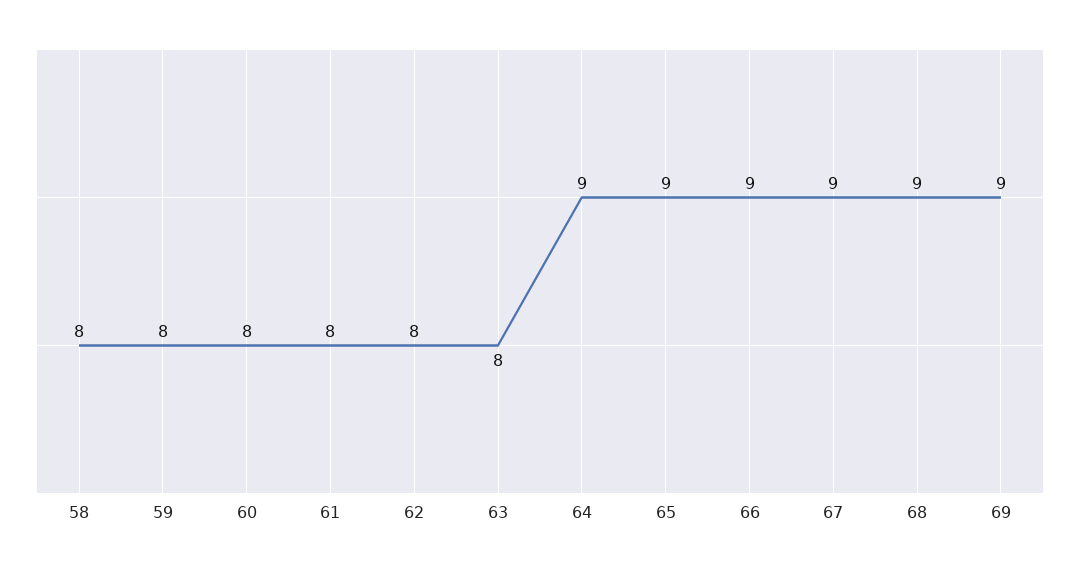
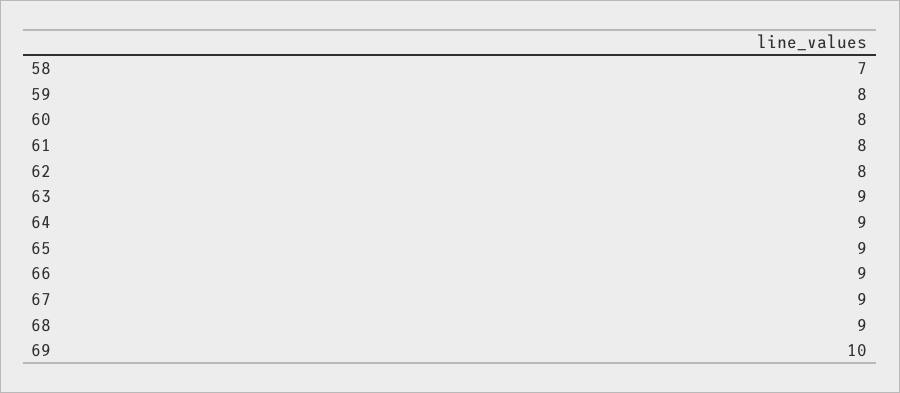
  {
-   "58": 8,
+   "58": 7,
    "59": 8,
    "60": 8,
    "61": 8,
    "62": 8,
-   "63": 8,
+   "63": 9,
    "64": 9,
    "65": 9,
    "66": 9,
    "67": 9,
    "68": 9,
-   "69": 9
+   "69": 10
  }

